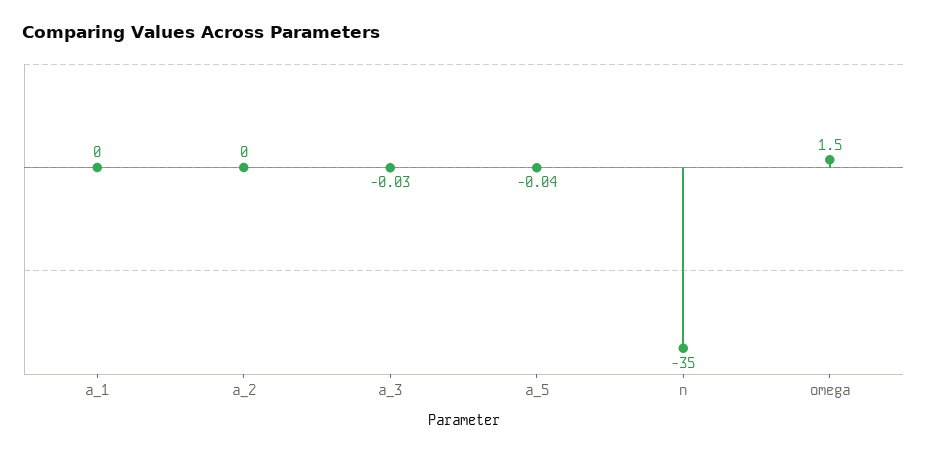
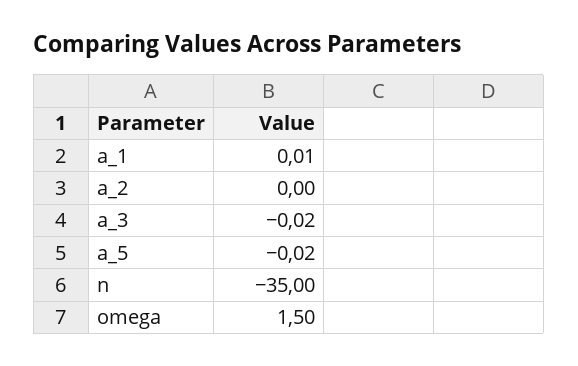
  {
-   "a_1": 0,
+   "a_1": 0.01,
    "a_2": 0,
-   "a_3": -0.03,
+   "a_3": -0.02,
-   "a_5": -0.04,
+   "a_5": -0.02,
    "n": -35,
    "omega": 1.5
  }

